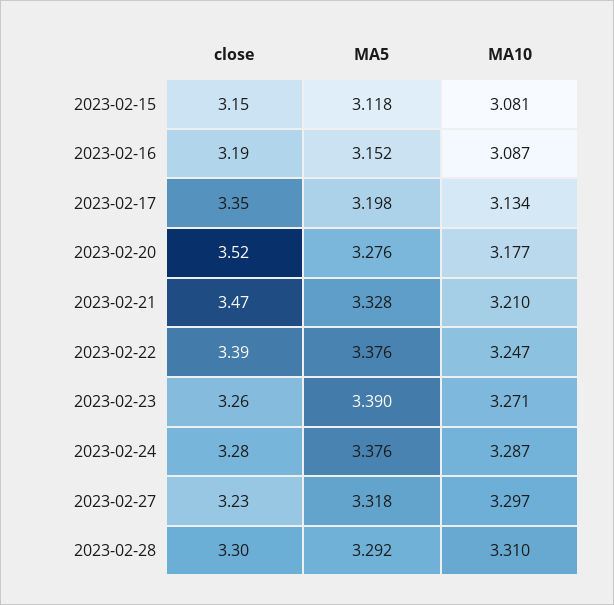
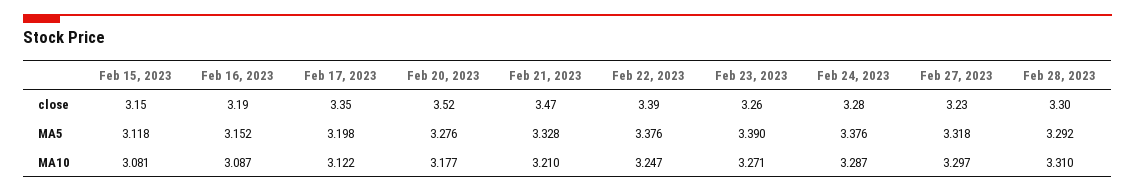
  {
    "close": {
      "2023-02-15": 3.15,
      "2023-02-16": 3.19,
      "2023-02-17": 3.35,
      "2023-02-20": 3.52,
      "2023-02-21": 3.47,
      "2023-02-22": 3.39,
      "2023-02-23": 3.26,
      "2023-02-24": 3.28,
      "2023-02-27": 3.23,
      "2023-02-28": 3.3
    },
    "MA5": {
      "2023-02-15": 3.118,
      "2023-02-16": 3.152,
      "2023-02-17": 3.198,
      "2023-02-20": 3.276,
      "2023-02-21": 3.328,
      "2023-02-22": 3.376,
      "2023-02-23": 3.39,
      "2023-02-24": 3.376,
      "2023-02-27": 3.318,
      "2023-02-28": 3.292
    },
    "MA10": {
      "2023-02-15": 3.081,
      "2023-02-16": 3.087,
-     "2023-02-17": 3.134,
+     "2023-02-17": 3.122,
      "2023-02-20": 3.177,
      "2023-02-21": 3.21,
      "2023-02-22": 3.247,
      "2023-02-23": 3.271,
      "2023-02-24": 3.287,
      "2023-02-27": 3.297,
      "2023-02-28": 3.31
    }
  }

